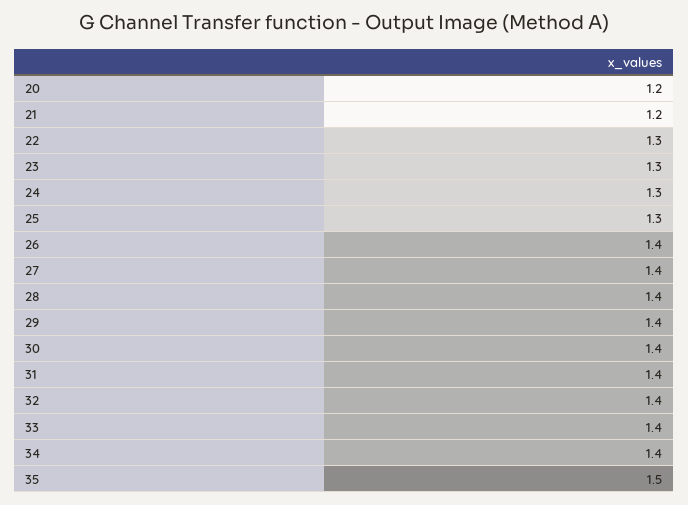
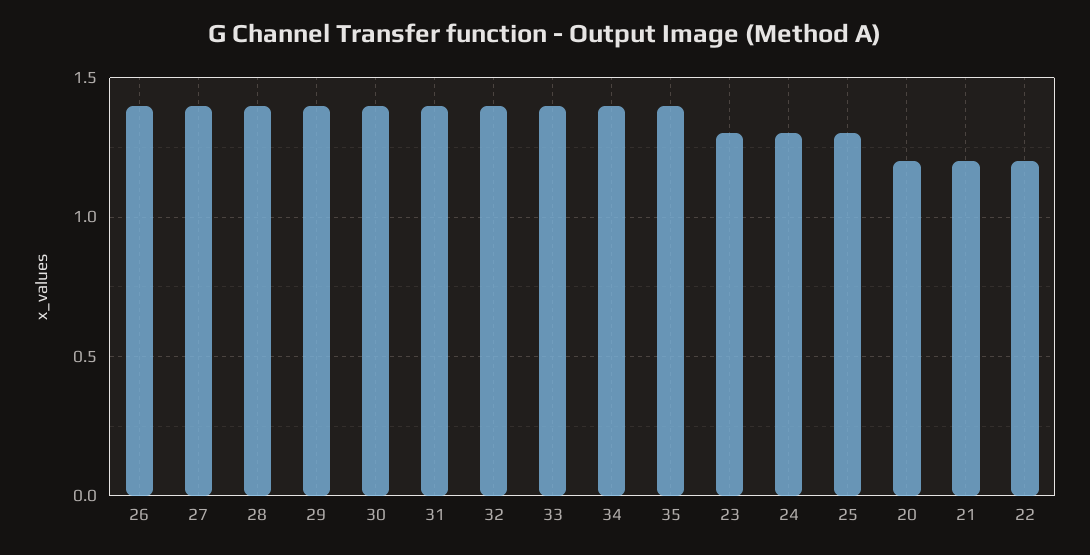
  {
    "20": 1.2,
    "21": 1.2,
-   "22": 1.3,
+   "22": 1.2,
    "23": 1.3,
    "24": 1.3,
    "25": 1.3,
    "26": 1.4,
    "27": 1.4,
    "28": 1.4,
    "29": 1.4,
    "30": 1.4,
    "31": 1.4,
    "32": 1.4,
    "33": 1.4,
    "34": 1.4,
-   "35": 1.5
+   "35": 1.4
  }

